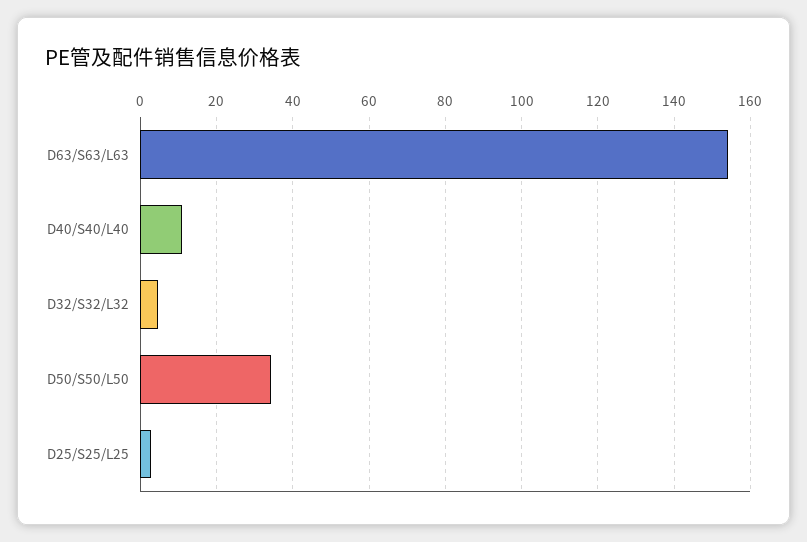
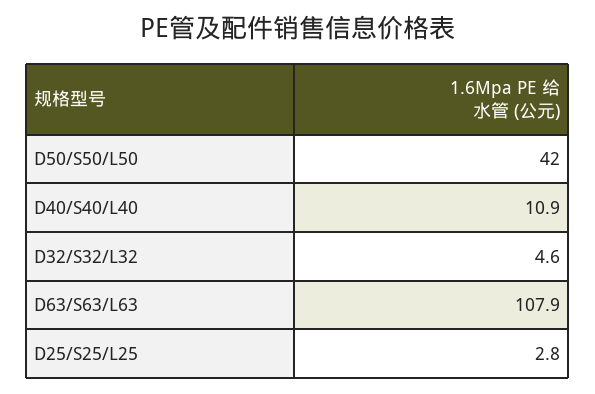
  {
-   "D63/S63/L63": 154,
+   "D63/S63/L63": 107.9,
    "D40/S40/L40": 10.9,
    "D32/S32/L32": 4.6,
-   "D50/S50/L50": 34,
+   "D50/S50/L50": 42,
    "D25/S25/L25": 2.8
  }

